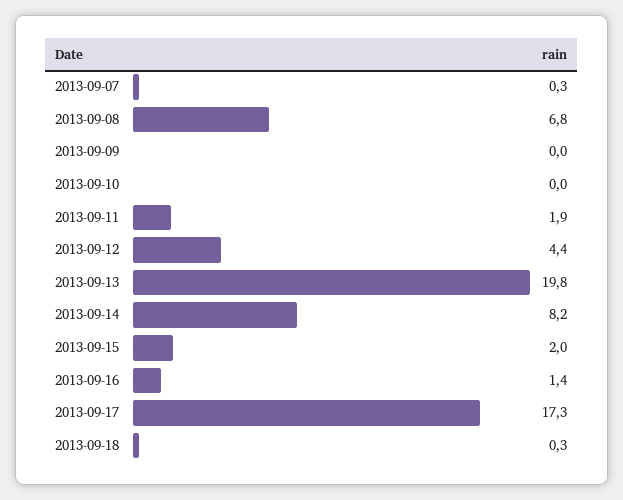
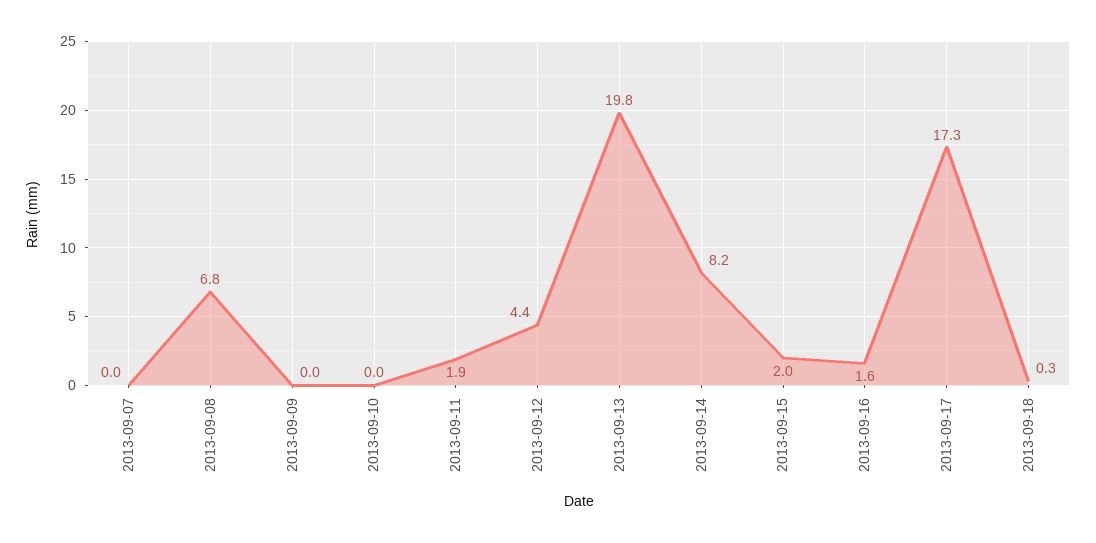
  {
-   "2013-09-07": 0.3,
+   "2013-09-07": 0,
    "2013-09-08": 6.8,
    "2013-09-09": 0,
    "2013-09-10": 0,
    "2013-09-11": 1.9,
    "2013-09-12": 4.4,
    "2013-09-13": 19.8,
    "2013-09-14": 8.2,
    "2013-09-15": 2,
-   "2013-09-16": 1.4,
+   "2013-09-16": 1.6,
    "2013-09-17": 17.3,
    "2013-09-18": 0.3
  }

